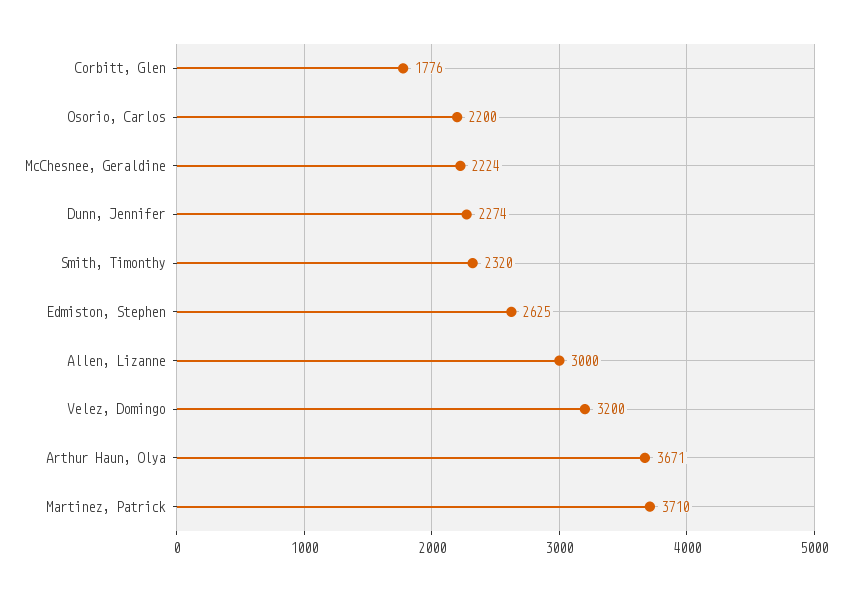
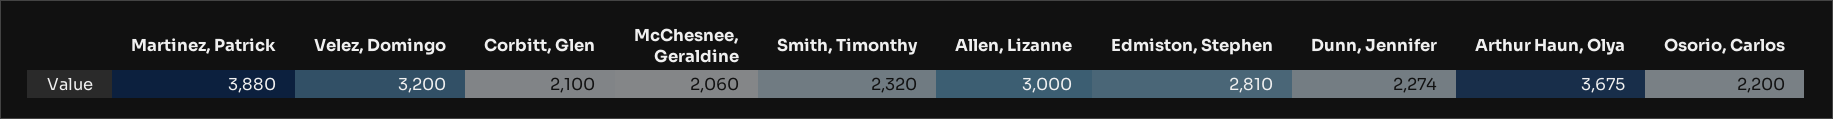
  {
-   "Corbitt, Glen": 1776,
+   "Corbitt, Glen": 2100,
    "Osorio, Carlos": 2200,
-   "McChesnee, Geraldine": 2224,
+   "McChesnee, Geraldine": 2060,
    "Dunn, Jennifer": 2274,
    "Smith, Timonthy": 2320,
-   "Edmiston, Stephen": 2625,
+   "Edmiston, Stephen": 2810,
    "Allen, Lizanne": 3000,
    "Velez, Domingo": 3200,
-   "Arthur Haun, Olya": 3671,
+   "Arthur Haun, Olya": 3675,
-   "Martinez, Patrick": 3710
+   "Martinez, Patrick": 3880
  }

